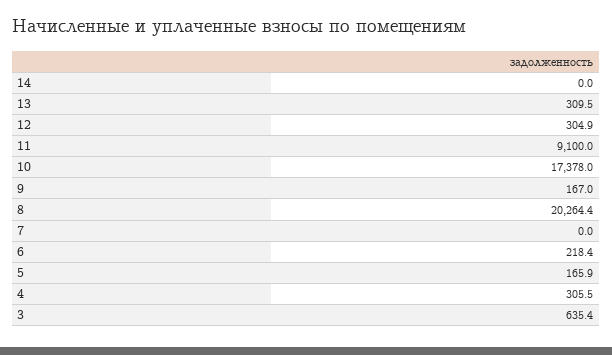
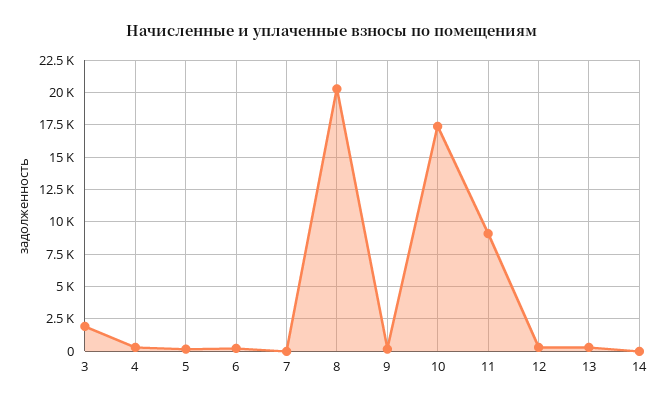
  {
    "14": 0,
    "13": 309.5,
    "12": 304.9,
    "11": 9100,
    "10": 17378,
    "9": 167,
    "8": 20264.4,
    "7": 0,
    "6": 218.4,
    "5": 165.9,
    "4": 305.5,
-   "3": 635.4
+   "3": 2000
  }

